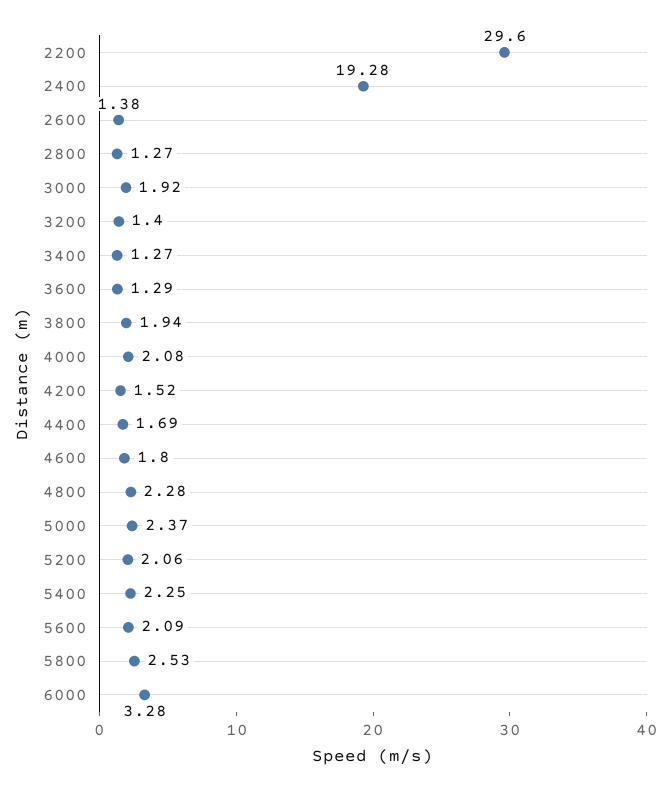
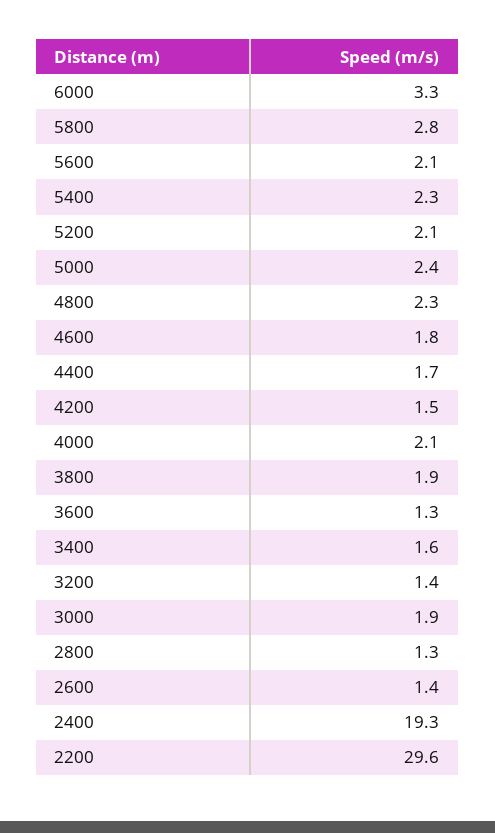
  {
    "2200": 29.6,
    "2400": 19.28,
    "2600": 1.38,
    "2800": 1.27,
    "3000": 1.92,
    "3200": 1.4,
-   "3400": 1.27,
+   "3400": 1.6,
    "3600": 1.29,
    "3800": 1.94,
    "4000": 2.08,
    "4200": 1.52,
    "4400": 1.69,
    "4600": 1.8,
    "4800": 2.28,
    "5000": 2.37,
    "5200": 2.06,
    "5400": 2.25,
    "5600": 2.09,
-   "5800": 2.53,
+   "5800": 2.8,
    "6000": 3.28
  }

